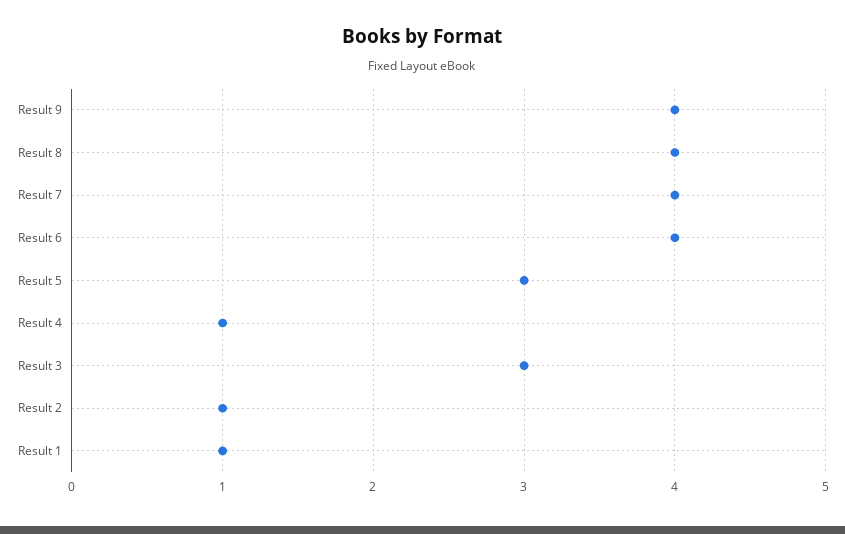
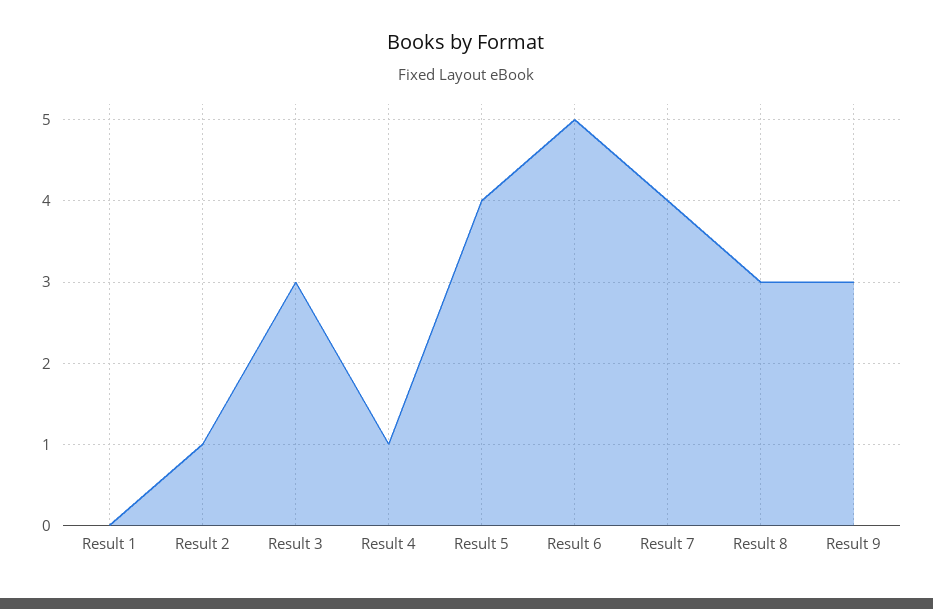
  {
-   "Result 9": 4,
+   "Result 9": 3,
-   "Result 8": 4,
+   "Result 8": 3,
    "Result 7": 4,
-   "Result 6": 4,
+   "Result 6": 5,
-   "Result 5": 3,
+   "Result 5": 4,
    "Result 4": 1,
    "Result 3": 3,
    "Result 2": 1,
-   "Result 1": 1
+   "Result 1": 0
  }

